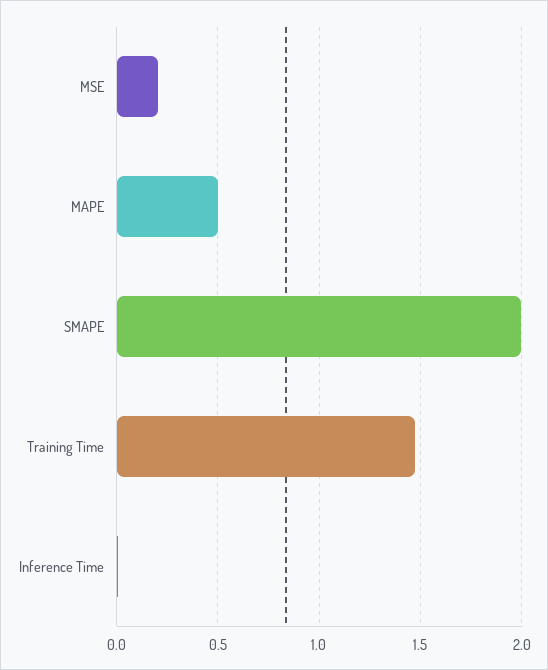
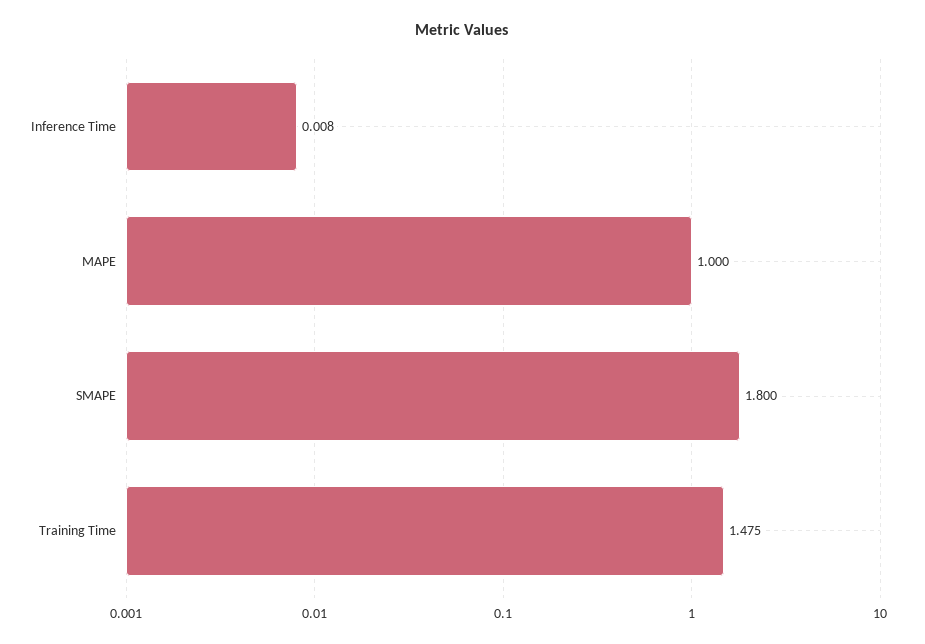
  {
-   "MSE": 0.2,
-   "MAPE": 0.5,
+   "MAPE": 1,
-   "SMAPE": 2,
+   "SMAPE": 1.8,
    "Training Time": 1.475,
    "Inference Time": 0.008
  }

